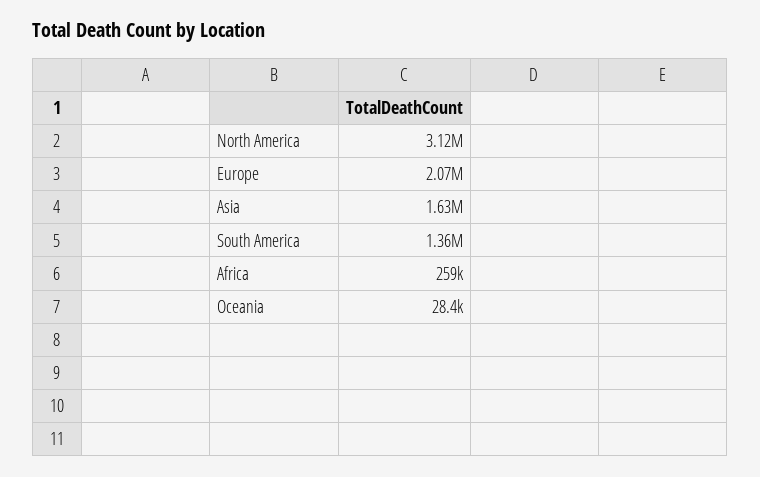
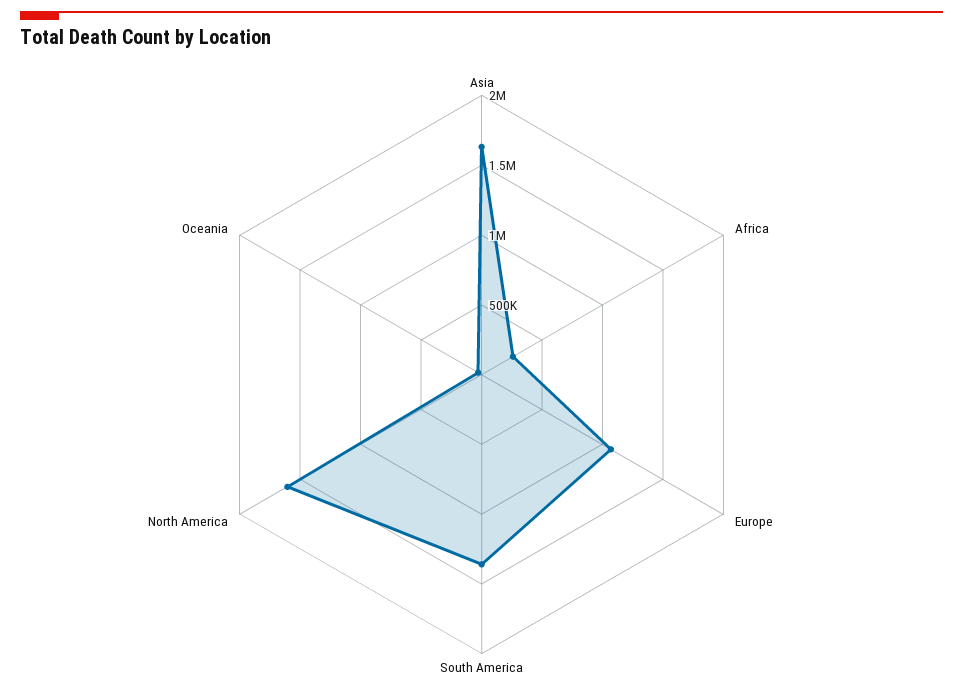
  {
-   "North America": 3120000,
+   "North America": 1600000,
-   "Europe": 2070000,
+   "Europe": 1100000,
    "Asia": 1630000,
    "South America": 1360000,
    "Africa": 259000,
    "Oceania": 28400
  }

